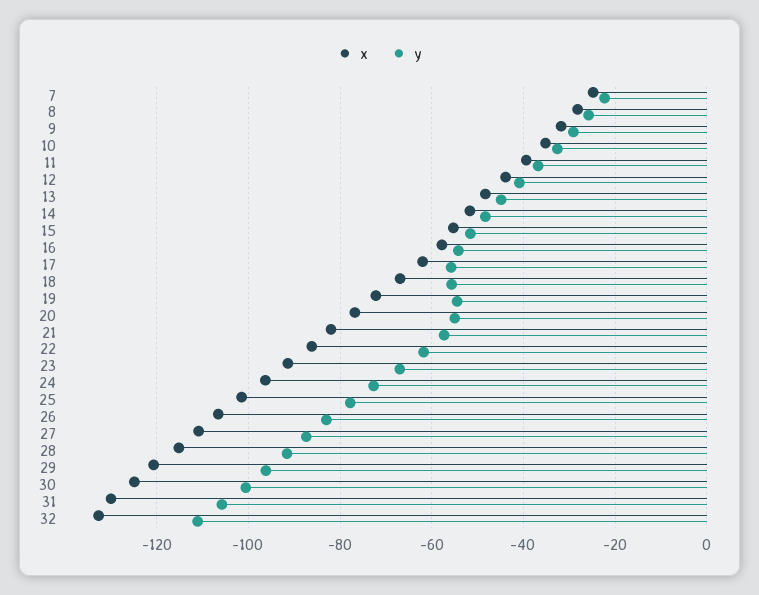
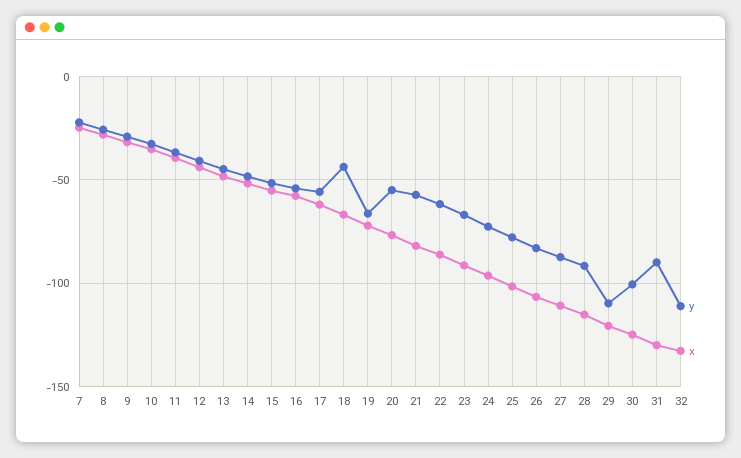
  {
    "x": {
      "7": -24,
      "8": -28,
      "9": -32,
      "10": -36,
      "11": -40,
      "12": -44,
      "13": -48,
      "14": -52,
      "15": -56,
      "16": -58,
      "17": -62,
      "18": -66,
      "19": -72,
      "20": -76,
      "21": -82,
      "22": -86,
      "23": -92,
      "24": -96,
      "25": -102,
      "26": -106,
      "27": -110,
      "28": -116,
      "29": -120,
      "30": -124,
      "31": -130,
      "32": -132
    },
    "y": {
      "7": -22,
      "8": -26,
      "9": -30,
      "10": -32,
      "11": -36,
      "12": -40,
      "13": -44,
      "14": -48,
      "15": -52,
      "16": -54,
      "17": -56,
-     "18": -56,
+     "18": -45,
-     "19": -54,
+     "19": -65,
      "20": -56,
      "21": -58,
      "22": -62,
      "23": -68,
      "24": -72,
      "25": -78,
      "26": -84,
      "27": -88,
      "28": -92,
-     "29": -96,
+     "29": -110,
      "30": -100,
-     "31": -106,
+     "31": -90,
      "32": -112
    }
  }

